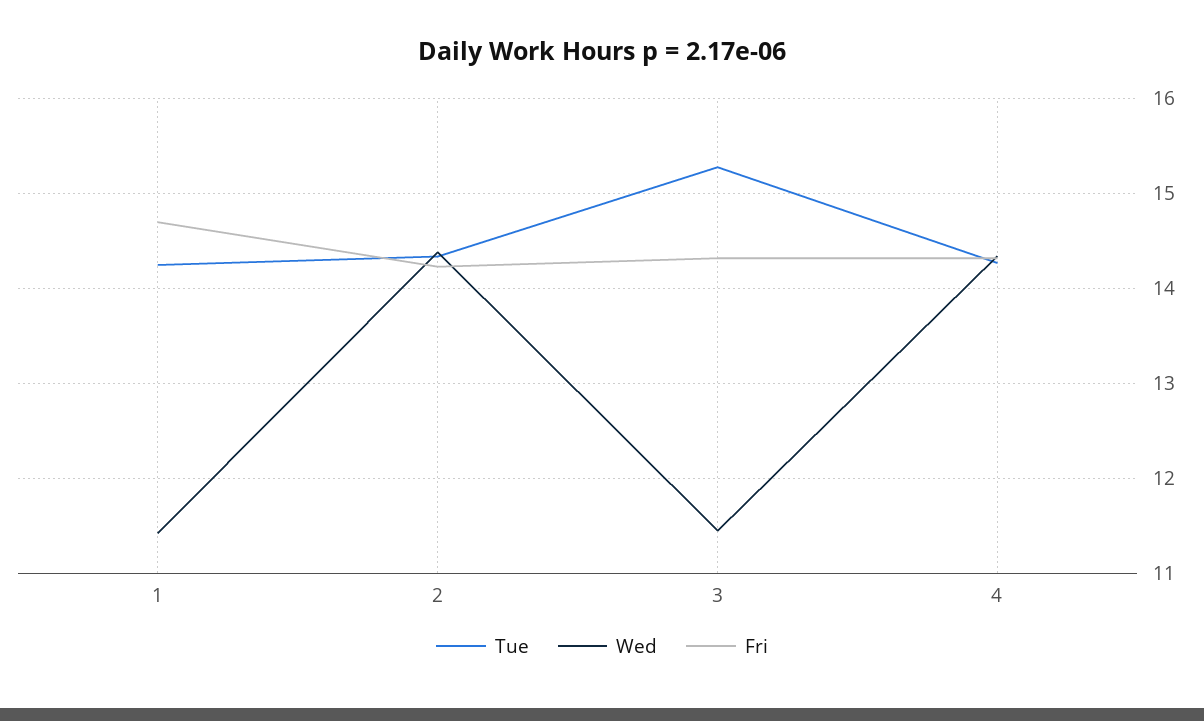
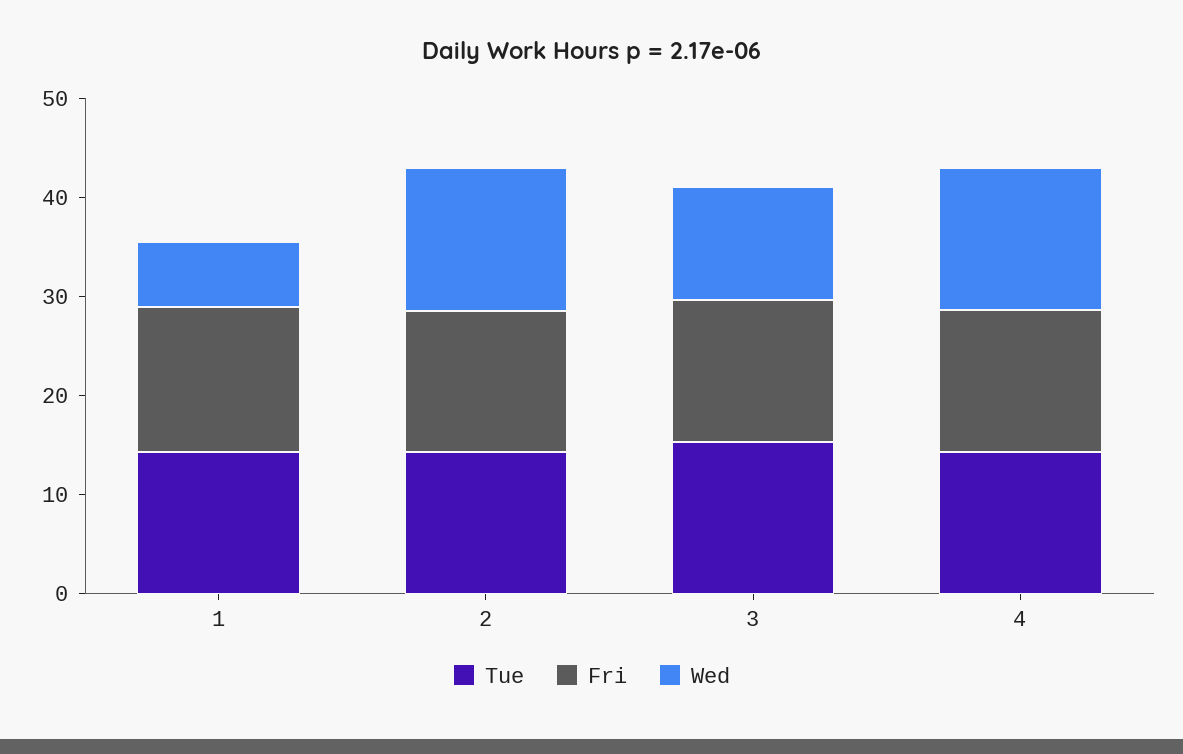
  {
    "Tue": {
      "1": 14.3,
      "2": 14.3,
      "3": 15.3,
      "4": 14.3
    },
    "Wed": {
-     "1": 11.4,
+     "1": 6,
      "2": 14.4,
      "3": 11.5,
      "4": 14.3
    },
    "Fri": {
      "1": 14.7,
      "2": 14.2,
      "3": 14.3,
      "4": 14.3
    }
  }

